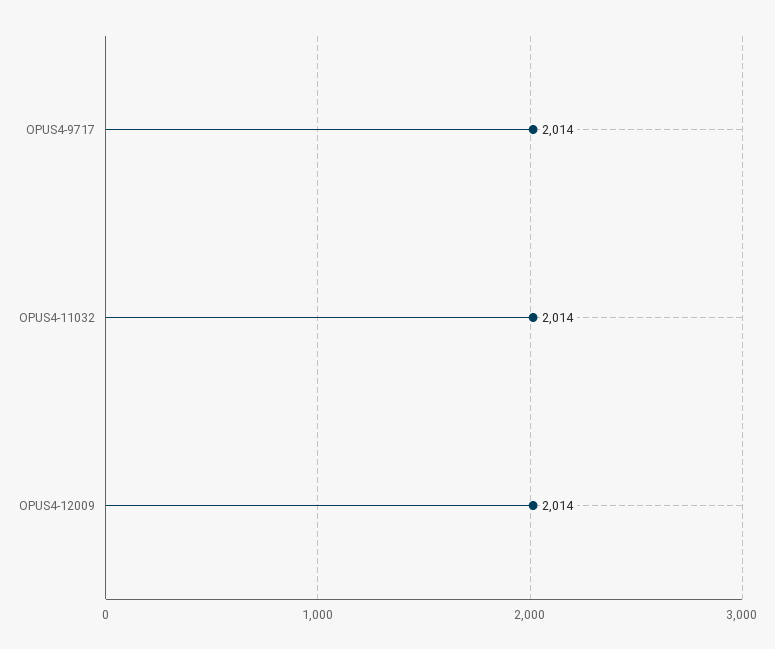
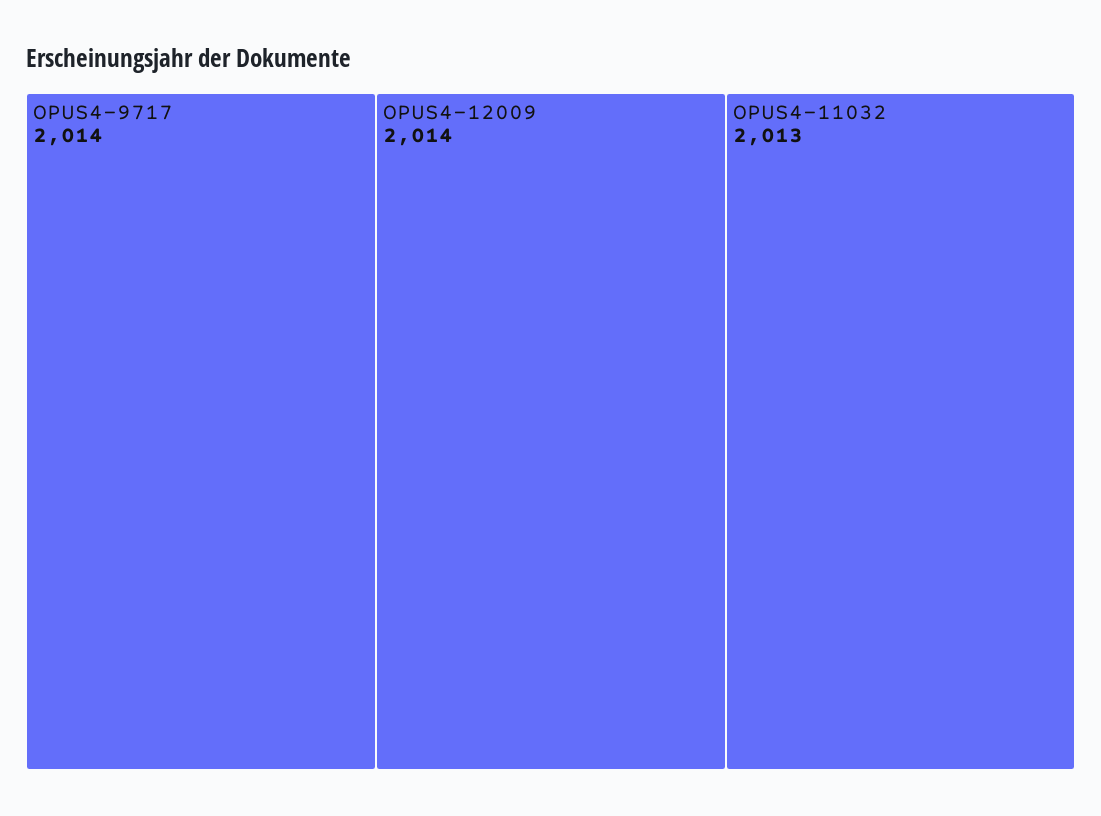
  {
    "OPUS4-9717": 2014,
-   "OPUS4-11032": 2014,
+   "OPUS4-11032": 2013,
    "OPUS4-12009": 2014
  }

